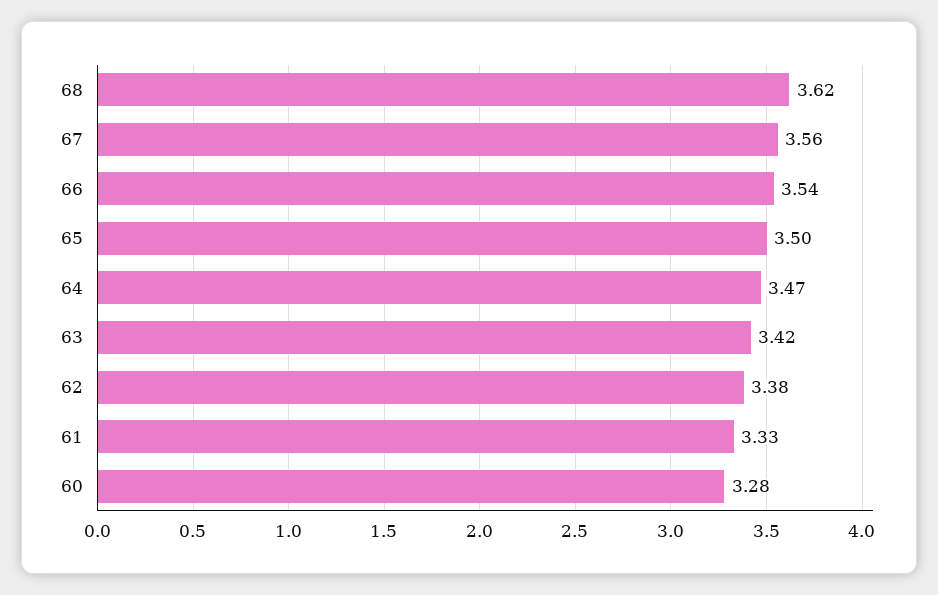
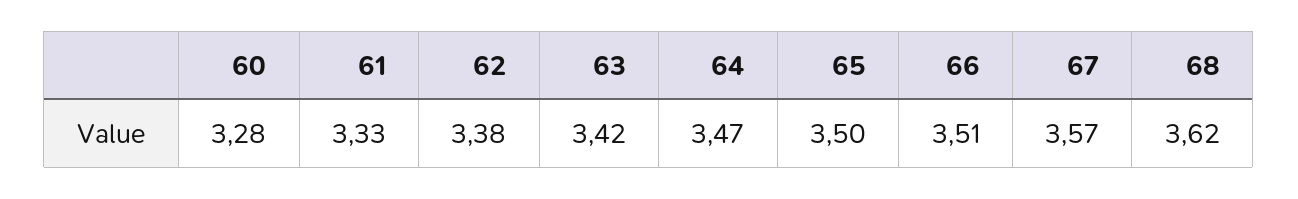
  {
    "68": 3.62,
-   "67": 3.56,
+   "67": 3.57,
-   "66": 3.54,
+   "66": 3.51,
    "65": 3.5,
    "64": 3.47,
    "63": 3.42,
    "62": 3.38,
    "61": 3.33,
    "60": 3.28
  }

